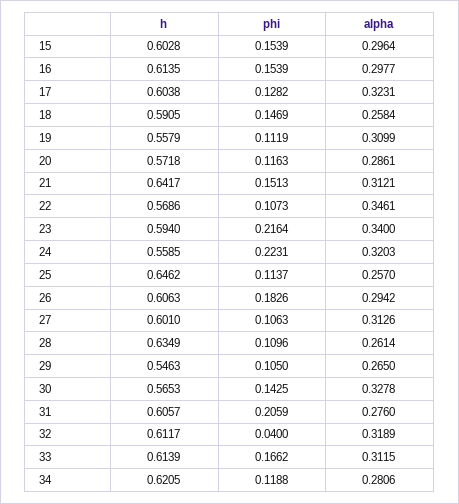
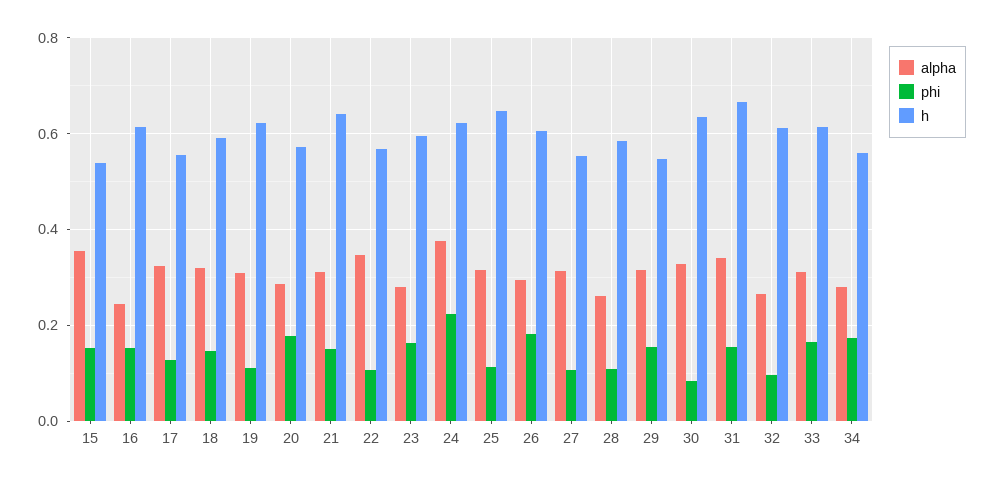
  {
    "h": {
-     "15": 0.6028,
+     "15": 0.54,
      "16": 0.6135,
-     "17": 0.6038,
+     "17": 0.56,
      "18": 0.5905,
-     "19": 0.5579,
+     "19": 0.62,
      "20": 0.5718,
      "21": 0.6417,
      "22": 0.5686,
      "23": 0.594,
-     "24": 0.5585,
+     "24": 0.62,
      "25": 0.6462,
      "26": 0.6063,
-     "27": 0.601,
+     "27": 0.56,
-     "28": 0.6349,
+     "28": 0.58,
      "29": 0.5463,
-     "30": 0.5653,
+     "30": 0.64,
-     "31": 0.6057,
+     "31": 0.66,
      "32": 0.6117,
      "33": 0.6139,
-     "34": 0.6205
+     "34": 0.56
    },
    "phi": {
      "15": 0.1539,
      "16": 0.1539,
      "17": 0.1282,
      "18": 0.1469,
      "19": 0.1119,
-     "20": 0.1163,
+     "20": 0.18,
      "21": 0.1513,
      "22": 0.1073,
-     "23": 0.2164,
+     "23": 0.16,
      "24": 0.2231,
      "25": 0.1137,
      "26": 0.1826,
      "27": 0.1063,
      "28": 0.1096,
-     "29": 0.105,
+     "29": 0.16,
-     "30": 0.1425,
+     "30": 0.08,
-     "31": 0.2059,
+     "31": 0.16,
-     "32": 0.04,
+     "32": 0.1,
      "33": 0.1662,
-     "34": 0.1188
+     "34": 0.18
    },
    "alpha": {
-     "15": 0.2964,
+     "15": 0.36,
-     "16": 0.2977,
+     "16": 0.24,
      "17": 0.3231,
-     "18": 0.2584,
+     "18": 0.32,
      "19": 0.3099,
      "20": 0.2861,
      "21": 0.3121,
      "22": 0.3461,
-     "23": 0.34,
+     "23": 0.28,
-     "24": 0.3203,
+     "24": 0.38,
-     "25": 0.257,
+     "25": 0.32,
      "26": 0.2942,
      "27": 0.3126,
      "28": 0.2614,
-     "29": 0.265,
+     "29": 0.32,
      "30": 0.3278,
-     "31": 0.276,
+     "31": 0.34,
-     "32": 0.3189,
+     "32": 0.26,
      "33": 0.3115,
      "34": 0.2806
    }
  }

